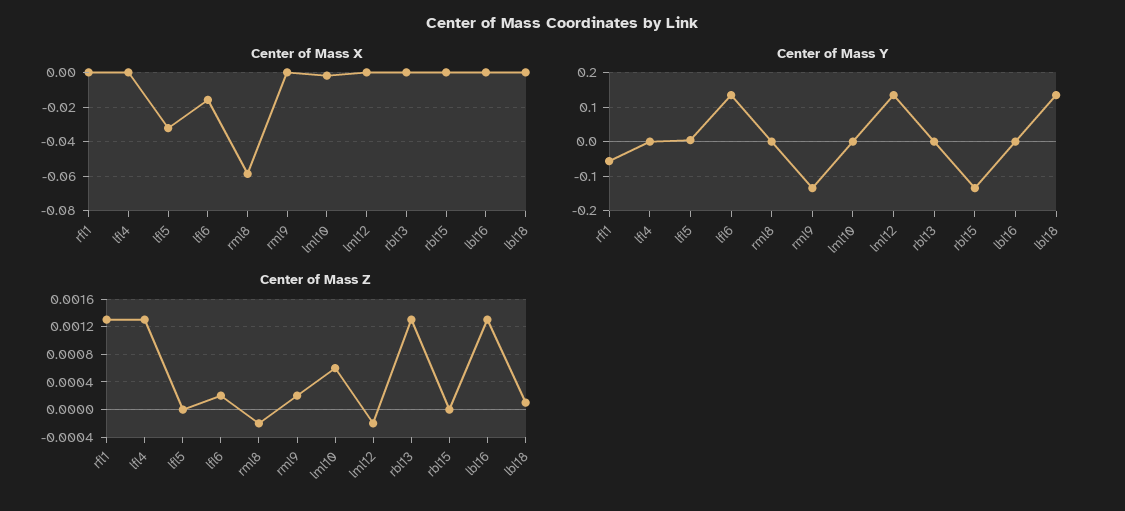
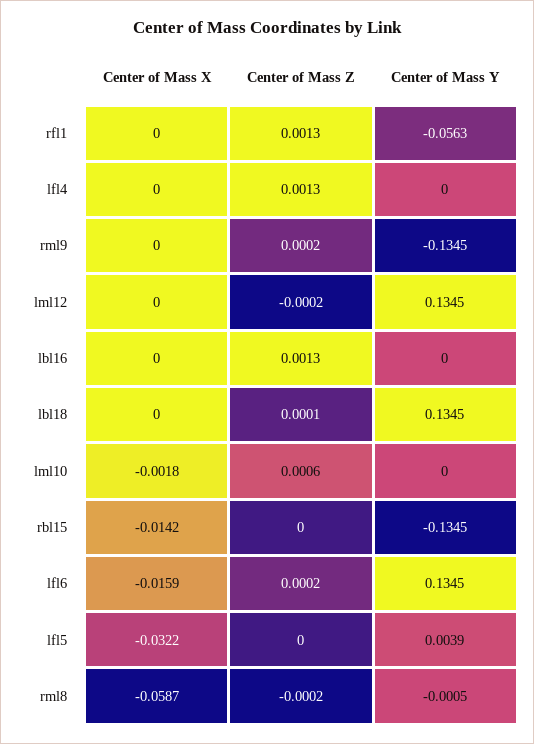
  {
    "Center of Mass X": {
      "rfl1": 0,
      "lfl4": 0,
      "lfl5": -0.0322,
      "lfl6": -0.0159,
      "rml8": -0.0587,
      "rml9": 0,
      "lml10": -0.0018,
      "lml12": 0,
-     "rbl13": 0,
-     "rbl15": 0,
+     "rbl15": -0.0142,
      "lbl16": 0,
      "lbl18": 0
    },
    "Center of Mass Y": {
      "rfl1": -0.0563,
      "lfl4": 0,
      "lfl5": 0.0039,
      "lfl6": 0.1345,
      "rml8": -0.0005,
      "rml9": -0.1345,
      "lml10": 0,
      "lml12": 0.1345,
-     "rbl13": 0,
      "rbl15": -0.1345,
      "lbl16": 0,
      "lbl18": 0.1345
    },
    "Center of Mass Z": {
      "rfl1": 0.0013,
      "lfl4": 0.0013,
      "lfl5": 0,
      "lfl6": 0.0002,
      "rml8": -0.0002,
      "rml9": 0.0002,
      "lml10": 0.0006,
      "lml12": -0.0002,
-     "rbl13": 0.0013,
      "rbl15": 0,
      "lbl16": 0.0013,
      "lbl18": 0.0001
    }
  }

